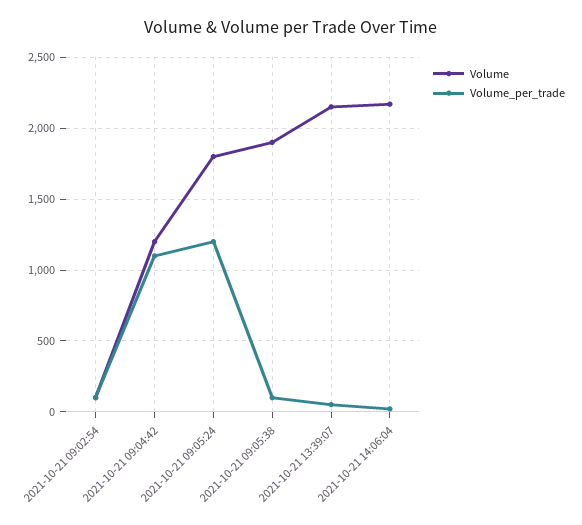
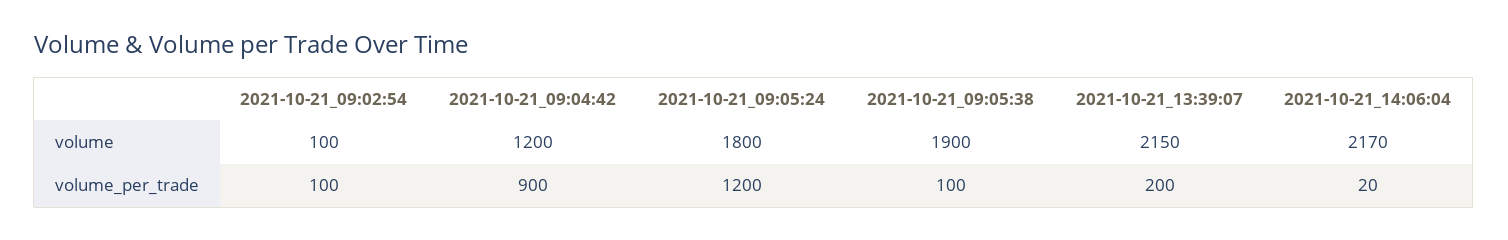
  {
    "Volume": {
      "2021-10-21 09:02:54": 100,
      "2021-10-21 09:04:42": 1200,
      "2021-10-21 09:05:24": 1800,
      "2021-10-21 09:05:38": 1900,
      "2021-10-21 13:39:07": 2150,
      "2021-10-21 14:06:04": 2170
    },
    "Volume_per_trade": {
      "2021-10-21 09:02:54": 100,
-     "2021-10-21 09:04:42": 1100,
+     "2021-10-21 09:04:42": 900,
      "2021-10-21 09:05:24": 1200,
      "2021-10-21 09:05:38": 100,
-     "2021-10-21 13:39:07": 50,
+     "2021-10-21 13:39:07": 200,
      "2021-10-21 14:06:04": 20
    }
  }

